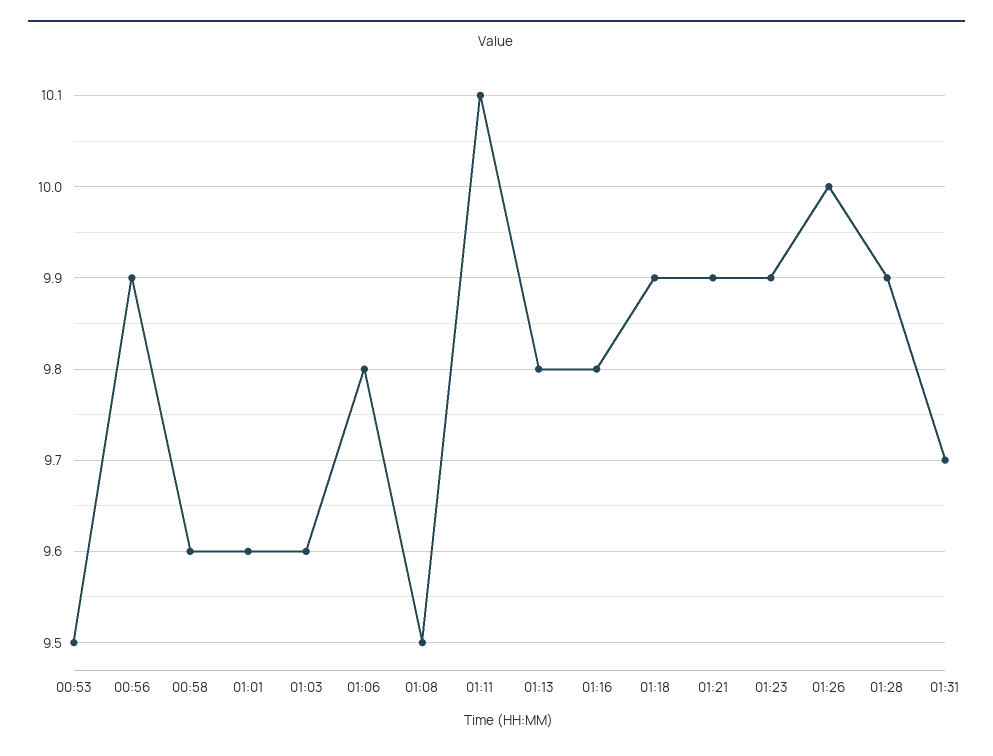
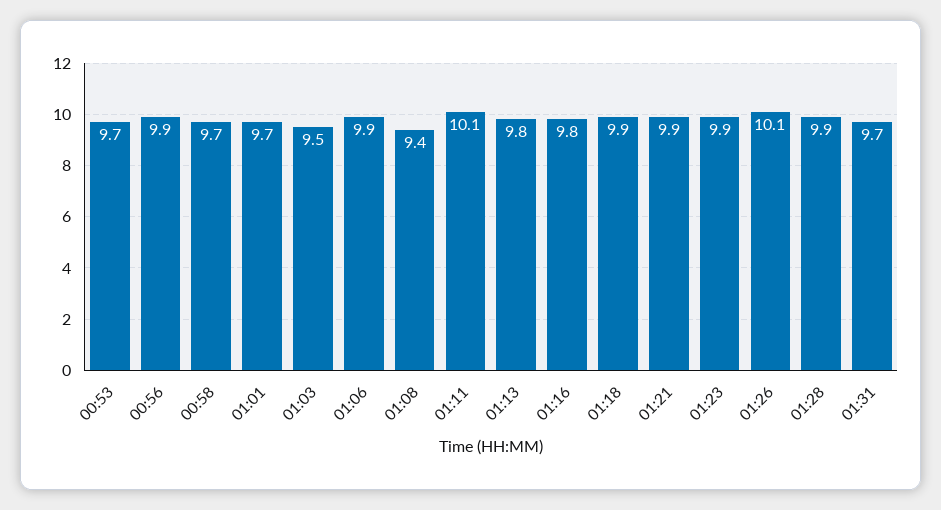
  {
-   "00:53": 9.5,
+   "00:53": 9.7,
    "00:56": 9.9,
-   "00:58": 9.6,
+   "00:58": 9.7,
-   "01:01": 9.6,
+   "01:01": 9.7,
-   "01:03": 9.6,
+   "01:03": 9.5,
-   "01:06": 9.8,
+   "01:06": 9.9,
-   "01:08": 9.5,
+   "01:08": 9.4,
    "01:11": 10.1,
    "01:13": 9.8,
    "01:16": 9.8,
    "01:18": 9.9,
    "01:21": 9.9,
    "01:23": 9.9,
-   "01:26": 10,
+   "01:26": 10.1,
    "01:28": 9.9,
    "01:31": 9.7
  }

